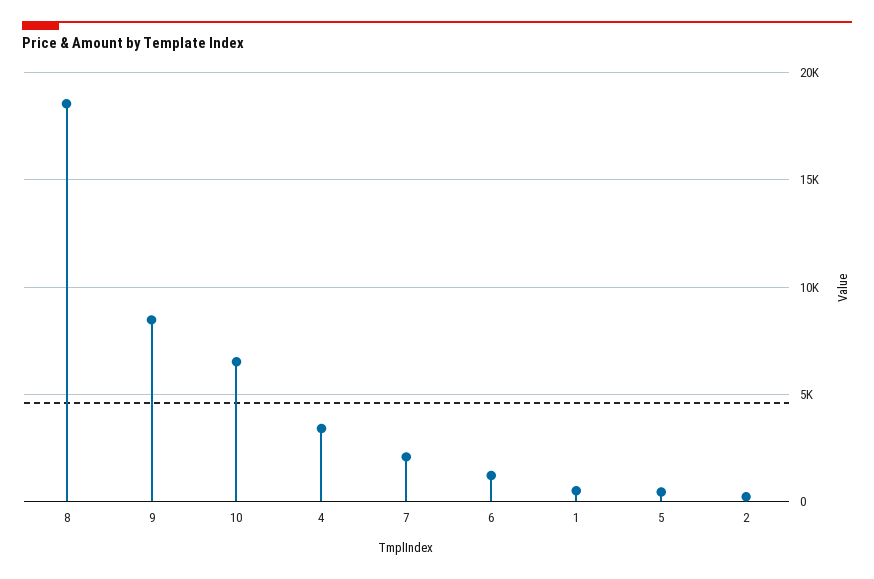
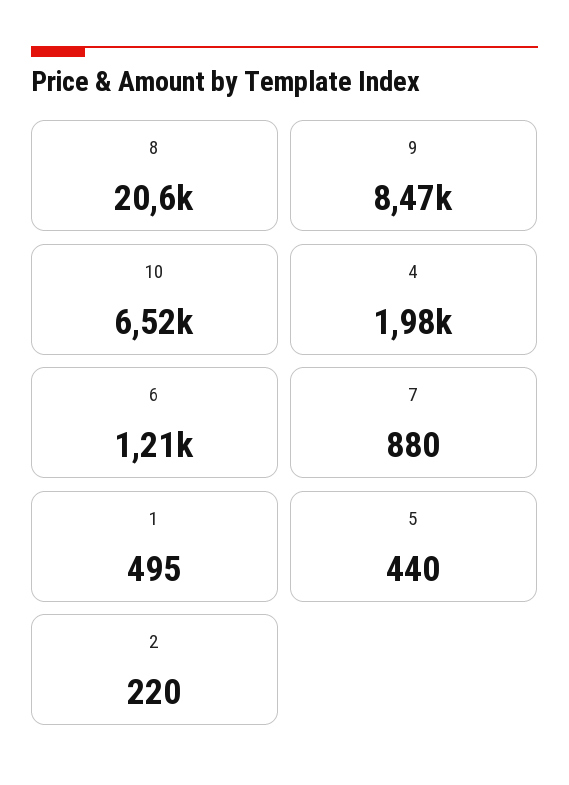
  {
-   "8": 18500,
+   "8": 20600,
    "9": 8470,
    "10": 6520,
-   "4": 3500,
+   "4": 1980,
-   "7": 2000,
+   "7": 880,
    "6": 1210,
    "1": 495,
    "5": 440,
    "2": 220
  }

